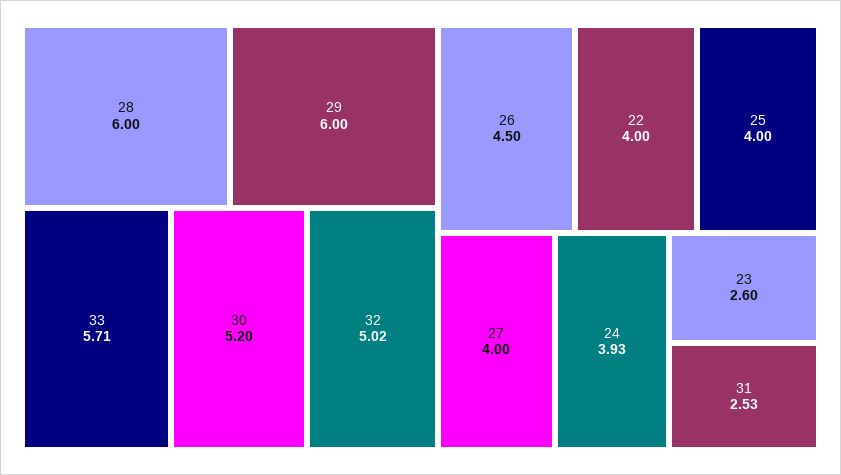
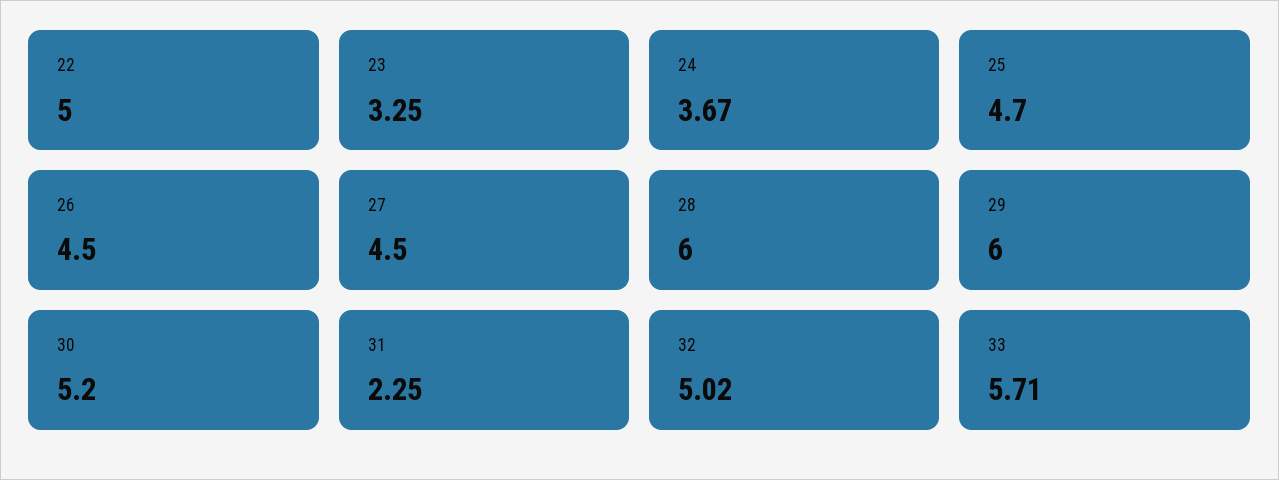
  {
    "28": 6,
    "29": 6,
    "33": 5.71,
    "30": 5.2,
    "32": 5.02,
    "26": 4.5,
-   "22": 4,
+   "22": 5,
-   "25": 4,
+   "25": 4.7,
-   "27": 4,
+   "27": 4.5,
-   "24": 3.93,
+   "24": 3.67,
-   "23": 2.6,
+   "23": 3.25,
-   "31": 2.53
+   "31": 2.25
  }

